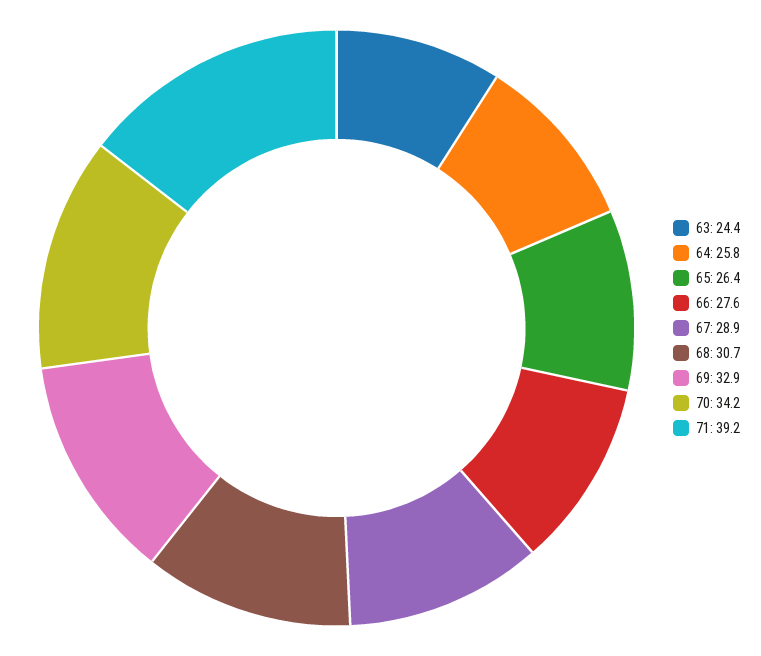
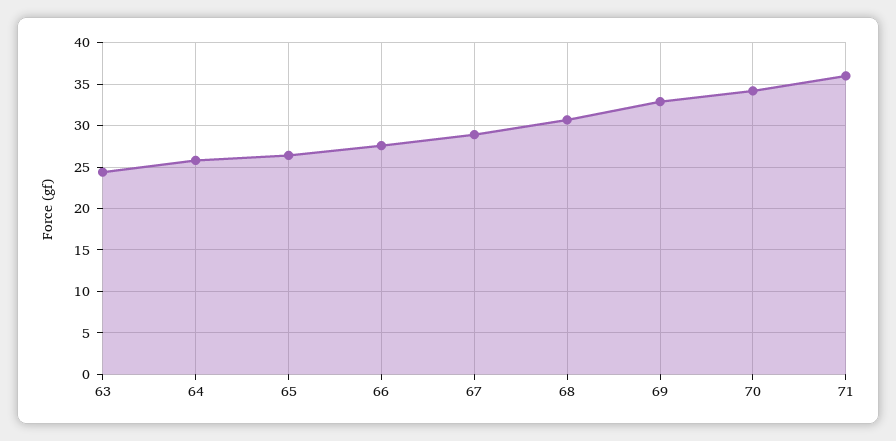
  {
    "63": 24.4,
    "64": 25.8,
    "65": 26.4,
    "66": 27.6,
    "67": 28.9,
    "68": 30.7,
    "69": 32.9,
    "70": 34.2,
-   "71": 39.2
+   "71": 36
  }

